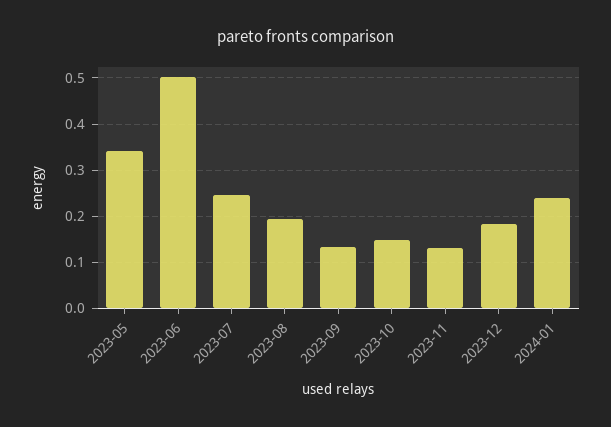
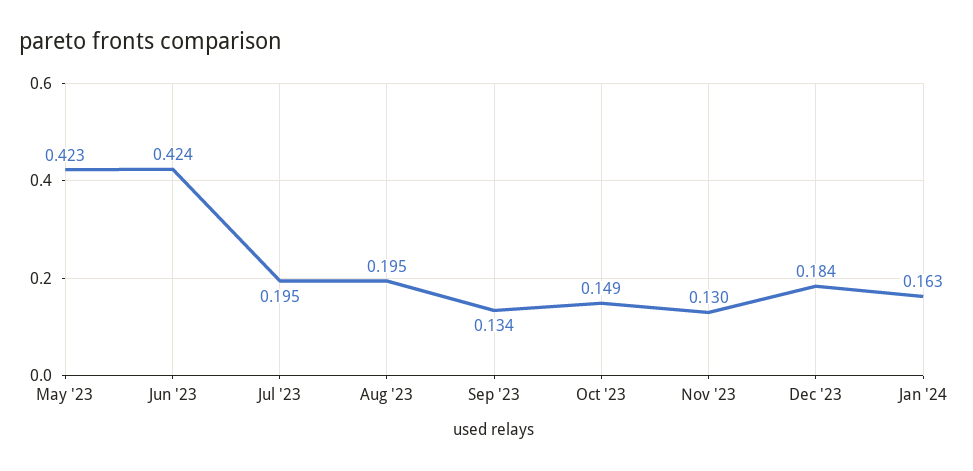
  {
-   "2023-05": 0.34,
+   "2023-05": 0.423,
-   "2023-06": 0.5,
+   "2023-06": 0.424,
-   "2023-07": 0.24,
+   "2023-07": 0.195,
    "2023-08": 0.195,
    "2023-09": 0.134,
    "2023-10": 0.149,
    "2023-11": 0.13,
    "2023-12": 0.184,
-   "2024-01": 0.24
+   "2024-01": 0.163
  }

